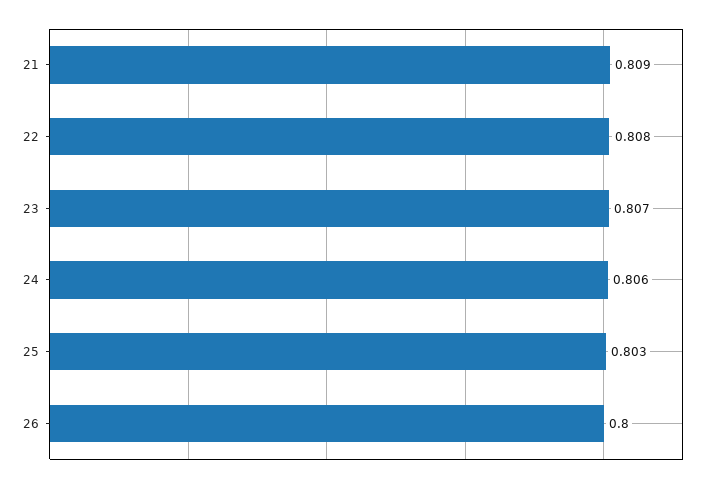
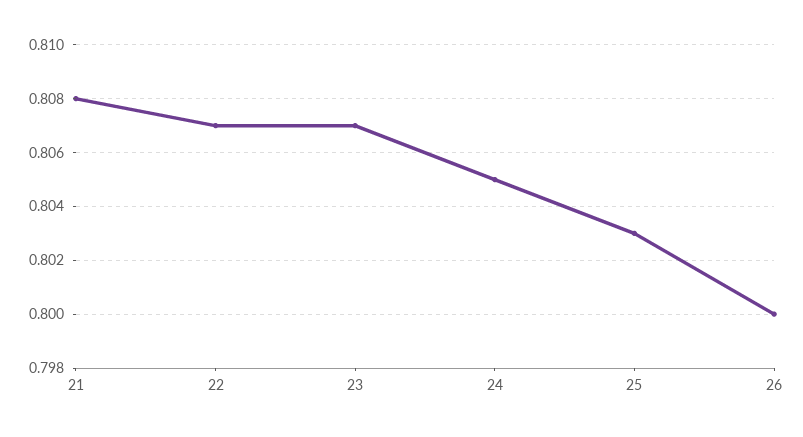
  {
-   "21": 0.809,
+   "21": 0.808,
-   "22": 0.808,
+   "22": 0.807,
    "23": 0.807,
-   "24": 0.806,
+   "24": 0.805,
    "25": 0.803,
    "26": 0.8
  }

